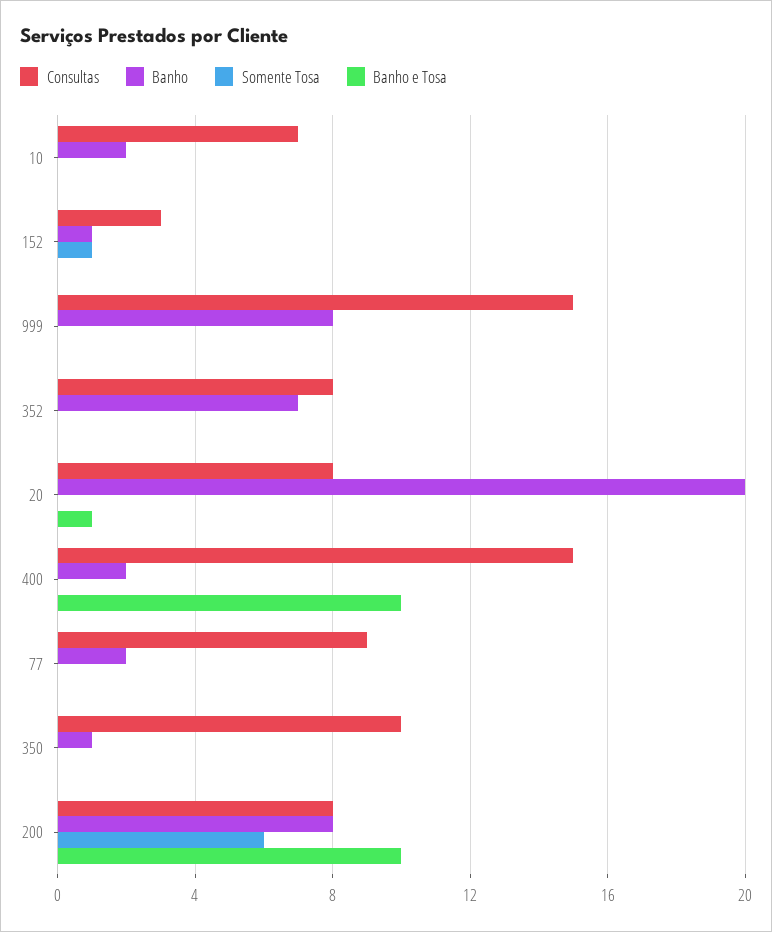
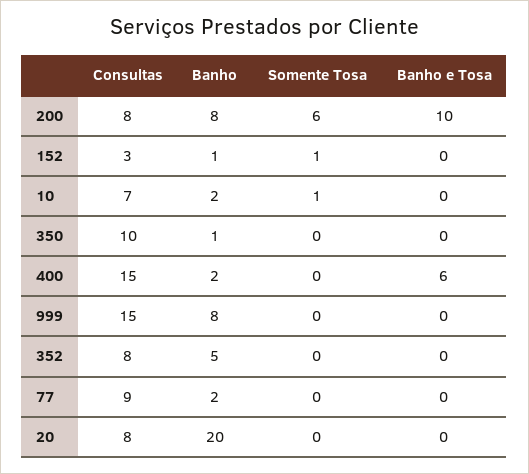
  {
    "Consultas": {
      "10": 7,
      "152": 3,
      "999": 15,
      "352": 8,
      "20": 8,
      "400": 15,
      "77": 9,
      "350": 10,
      "200": 8
    },
    "Banho": {
      "10": 2,
      "152": 1,
      "999": 8,
-     "352": 7,
+     "352": 5,
      "20": 20,
      "400": 2,
      "77": 2,
      "350": 1,
      "200": 8
    },
    "Somente Tosa": {
-     "10": 0,
+     "10": 1,
      "152": 1,
      "999": 0,
      "352": 0,
      "20": 0,
      "400": 0,
      "77": 0,
      "350": 0,
      "200": 6
    },
    "Banho e Tosa": {
      "10": 0,
      "152": 0,
      "999": 0,
      "352": 0,
-     "20": 1,
+     "20": 0,
-     "400": 10,
+     "400": 6,
      "77": 0,
      "350": 0,
      "200": 10
    }
  }

